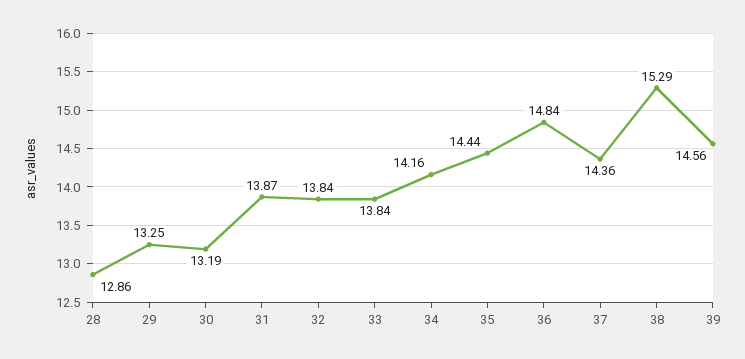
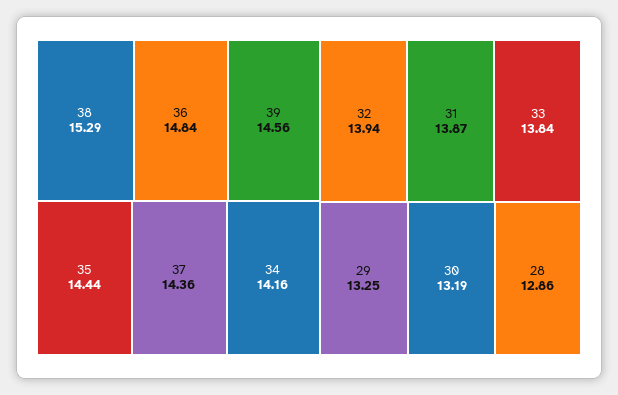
  {
    "28": 12.86,
    "29": 13.25,
    "30": 13.19,
    "31": 13.87,
-   "32": 13.84,
+   "32": 13.94,
    "33": 13.84,
    "34": 14.16,
    "35": 14.44,
    "36": 14.84,
    "37": 14.36,
    "38": 15.29,
    "39": 14.56
  }

